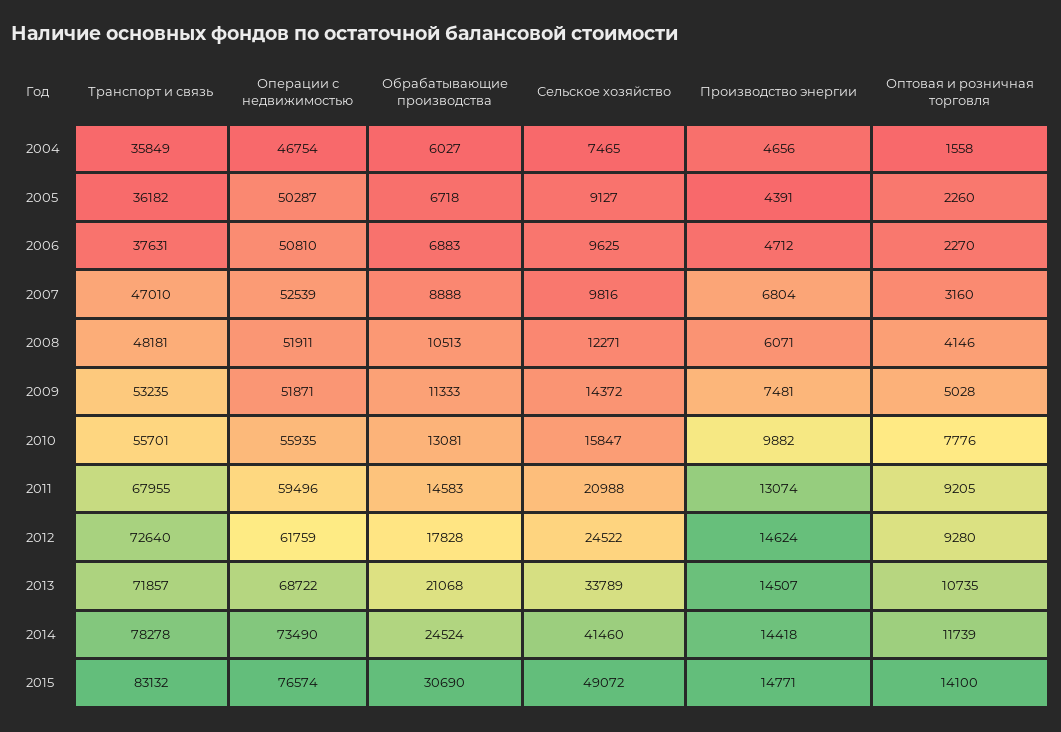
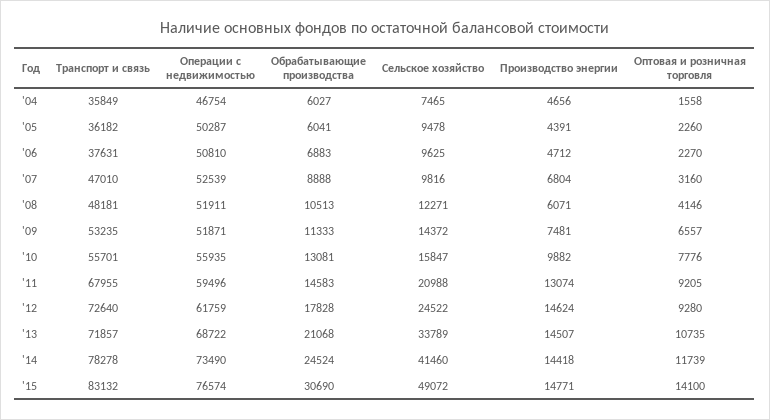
  {
    "Транспорт и связь": {
      "2004": 35849,
      "2005": 36182,
      "2006": 37631,
      "2007": 47010,
      "2008": 48181,
      "2009": 53235,
      "2010": 55701,
      "2011": 67955,
      "2012": 72640,
      "2013": 71857,
      "2014": 78278,
      "2015": 83132
    },
    "Операции с недвижимостью": {
      "2004": 46754,
      "2005": 50287,
      "2006": 50810,
      "2007": 52539,
      "2008": 51911,
      "2009": 51871,
      "2010": 55935,
      "2011": 59496,
      "2012": 61759,
      "2013": 68722,
      "2014": 73490,
      "2015": 76574
    },
    "Обрабатывающие производства": {
      "2004": 6027,
-     "2005": 6718,
+     "2005": 6041,
      "2006": 6883,
      "2007": 8888,
      "2008": 10513,
      "2009": 11333,
      "2010": 13081,
      "2011": 14583,
      "2012": 17828,
      "2013": 21068,
      "2014": 24524,
      "2015": 30690
    },
    "Сельское хозяйство": {
      "2004": 7465,
-     "2005": 9127,
+     "2005": 9478,
      "2006": 9625,
      "2007": 9816,
      "2008": 12271,
      "2009": 14372,
      "2010": 15847,
      "2011": 20988,
      "2012": 24522,
      "2013": 33789,
      "2014": 41460,
      "2015": 49072
    },
    "Производство энергии": {
      "2004": 4656,
      "2005": 4391,
      "2006": 4712,
      "2007": 6804,
      "2008": 6071,
      "2009": 7481,
      "2010": 9882,
      "2011": 13074,
      "2012": 14624,
      "2013": 14507,
      "2014": 14418,
      "2015": 14771
    },
    "Оптовая и розничная торговля": {
      "2004": 1558,
      "2005": 2260,
      "2006": 2270,
      "2007": 3160,
      "2008": 4146,
-     "2009": 5028,
+     "2009": 6557,
      "2010": 7776,
      "2011": 9205,
      "2012": 9280,
      "2013": 10735,
      "2014": 11739,
      "2015": 14100
    }
  }

